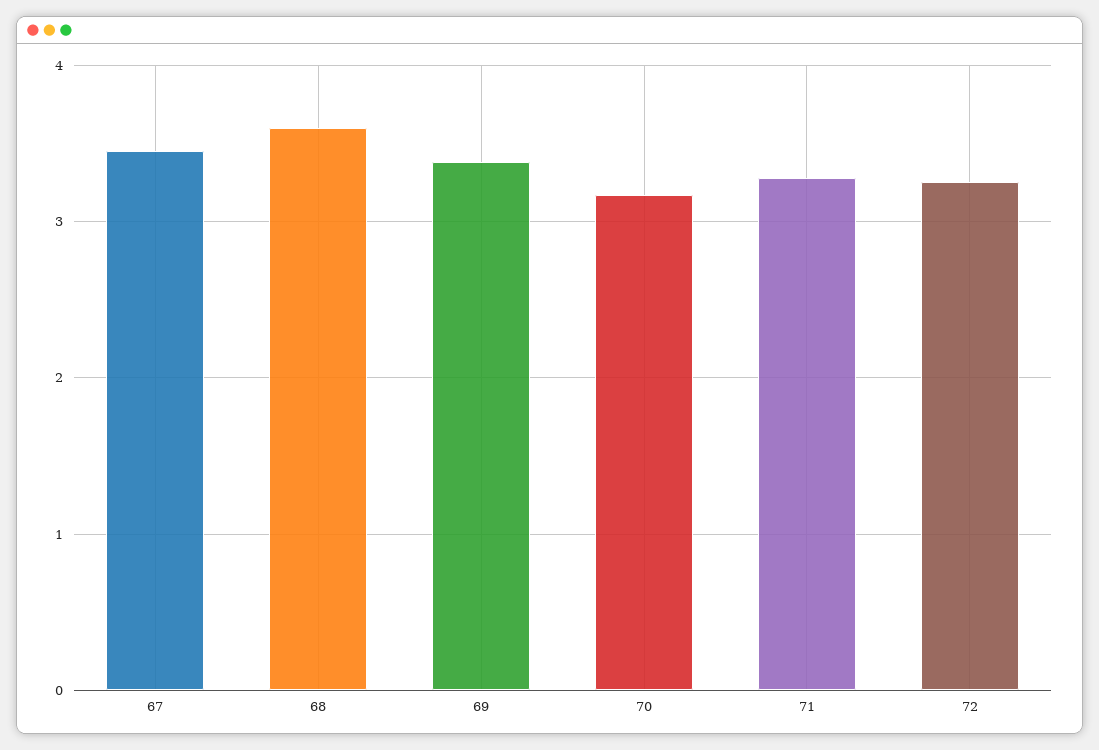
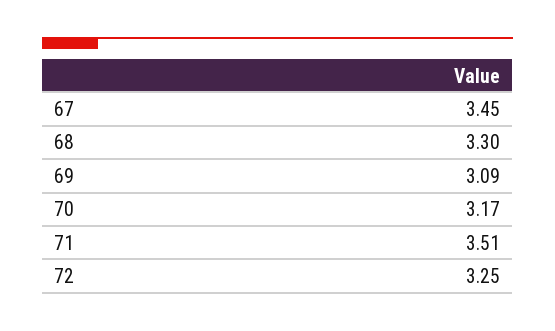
  {
    "67": 3.45,
-   "68": 3.6,
+   "68": 3.3,
-   "69": 3.4,
+   "69": 3.09,
    "70": 3.17,
-   "71": 3.3,
+   "71": 3.51,
    "72": 3.25
  }

